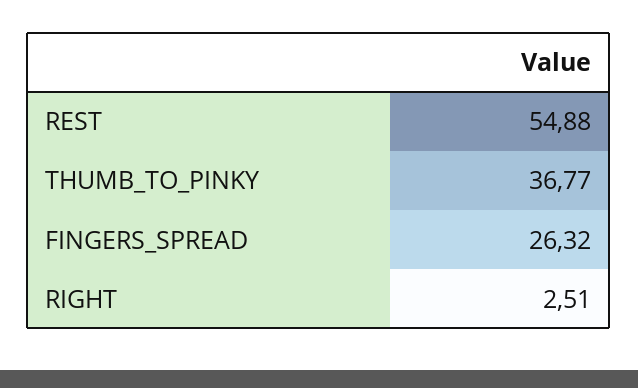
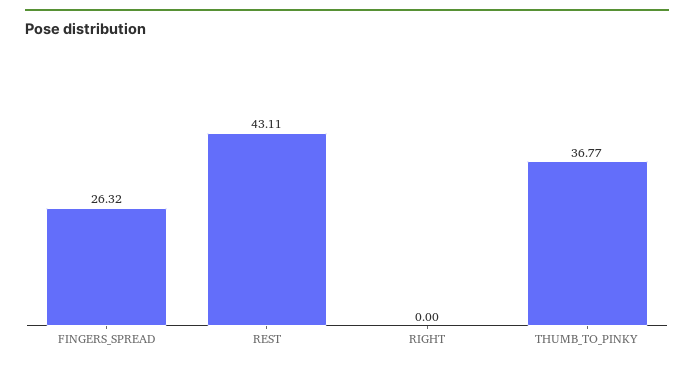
  {
-   "REST": 54.88,
+   "REST": 43.11,
    "THUMB_TO_PINKY": 36.77,
    "FINGERS_SPREAD": 26.32,
-   "RIGHT": 2.51
+   "RIGHT": 0
  }

